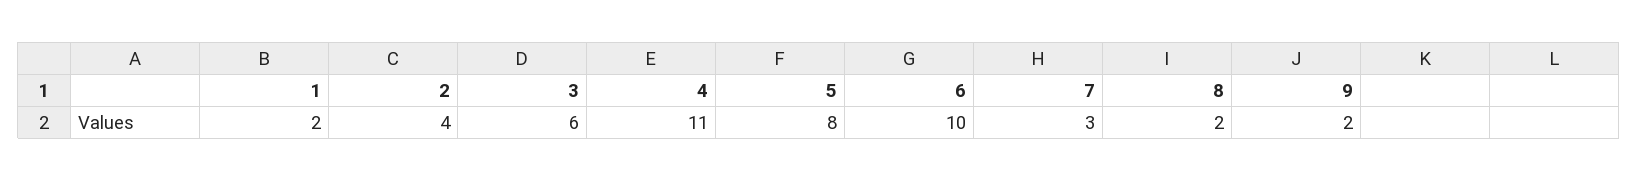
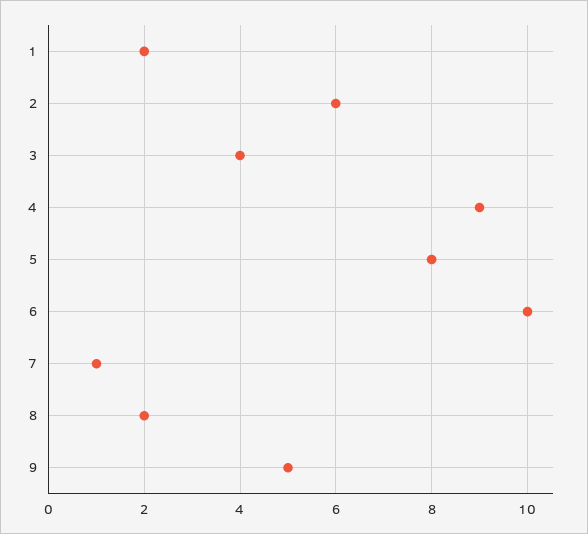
  {
    "1": 2,
-   "2": 4,
+   "2": 6,
-   "3": 6,
+   "3": 4,
-   "4": 11,
+   "4": 9,
    "5": 8,
    "6": 10,
-   "7": 3,
+   "7": 1,
    "8": 2,
-   "9": 2
+   "9": 5
  }

